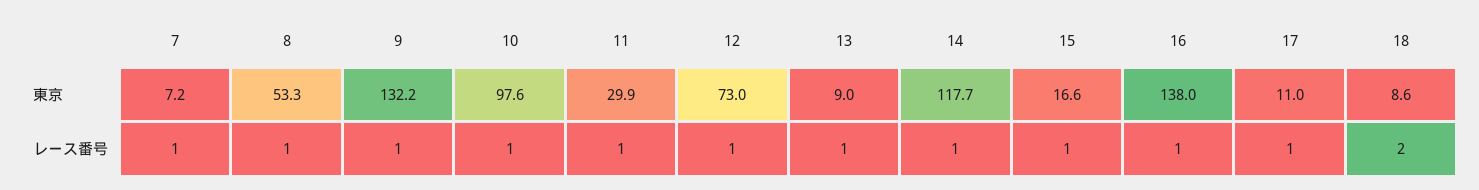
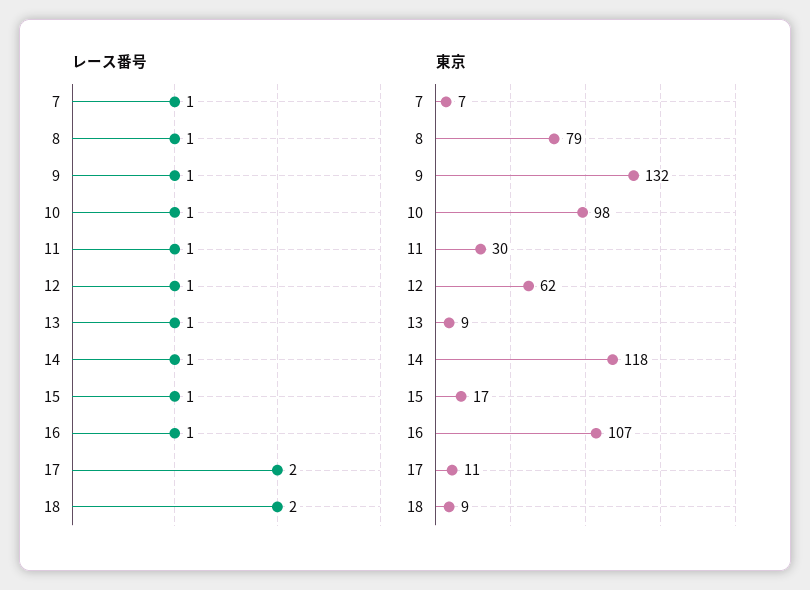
  {
    "東京": {
      "7": 7.2,
-     "8": 53.3,
+     "8": 79,
      "9": 132.2,
      "10": 97.6,
      "11": 29.9,
-     "12": 73,
+     "12": 62,
      "13": 9,
      "14": 117.7,
      "15": 16.6,
-     "16": 138,
+     "16": 107,
      "17": 11,
      "18": 8.6
    },
    "レース番号": {
      "7": 1,
      "8": 1,
      "9": 1,
      "10": 1,
      "11": 1,
      "12": 1,
      "13": 1,
      "14": 1,
      "15": 1,
      "16": 1,
-     "17": 1,
+     "17": 2,
      "18": 2
    }
  }

